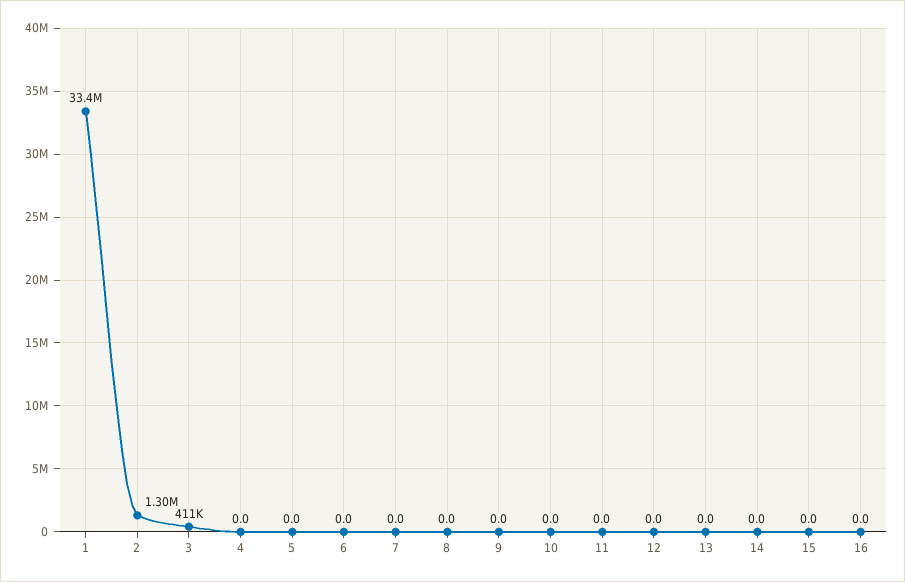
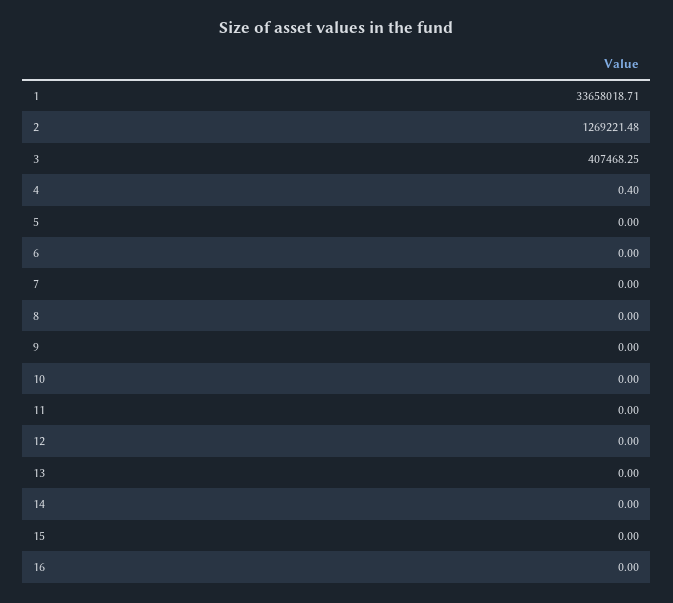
  {
-   "1": 33400000,
+   "1": 33658018.71,
-   "2": 1300000,
+   "2": 1269221.48,
-   "3": 411000,
+   "3": 407468.25,
-   "4": 0,
+   "4": 0.4,
    "5": 0,
    "6": 0,
    "7": 0,
    "8": 0,
    "9": 0,
    "10": 0,
    "11": 0,
    "12": 0,
    "13": 0,
    "14": 0,
    "15": 0,
    "16": 0
  }

